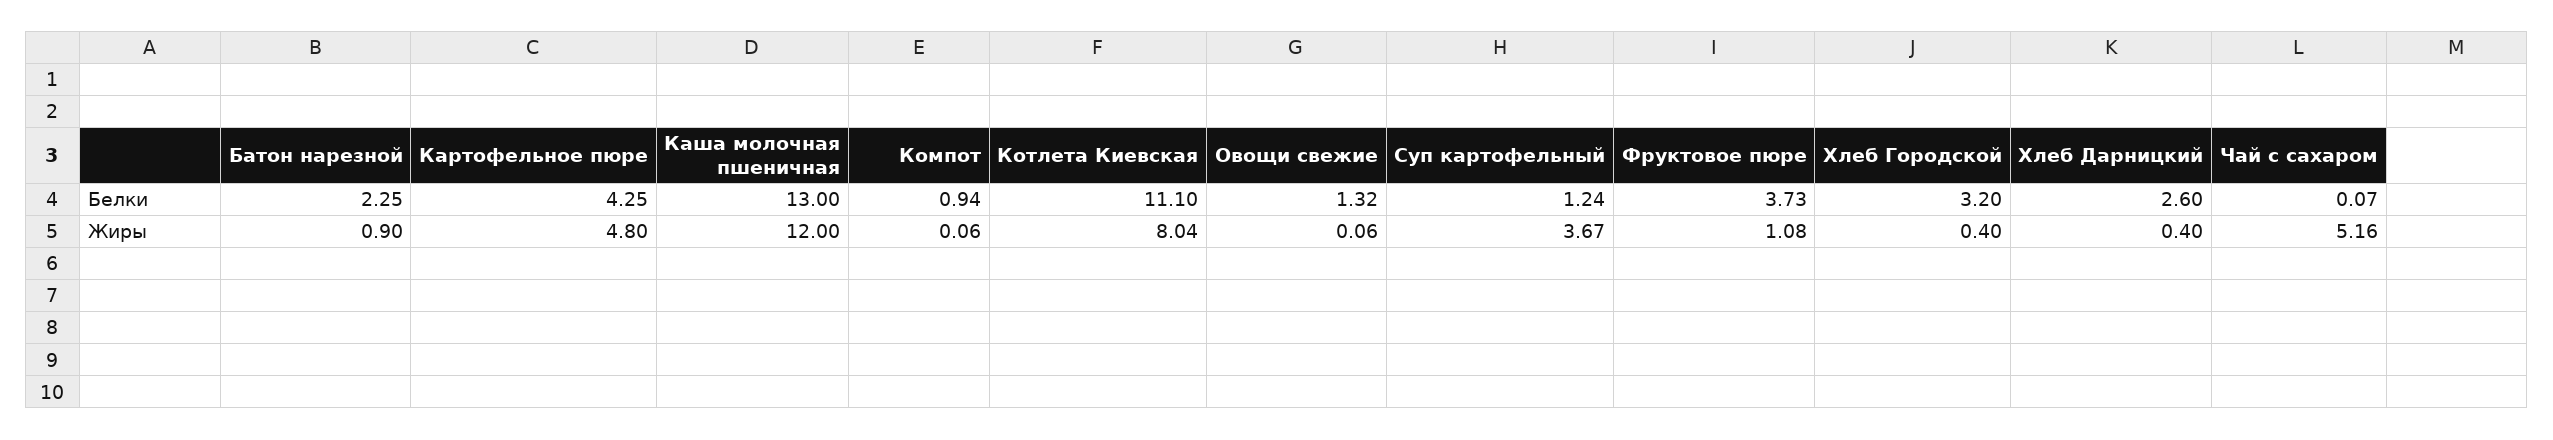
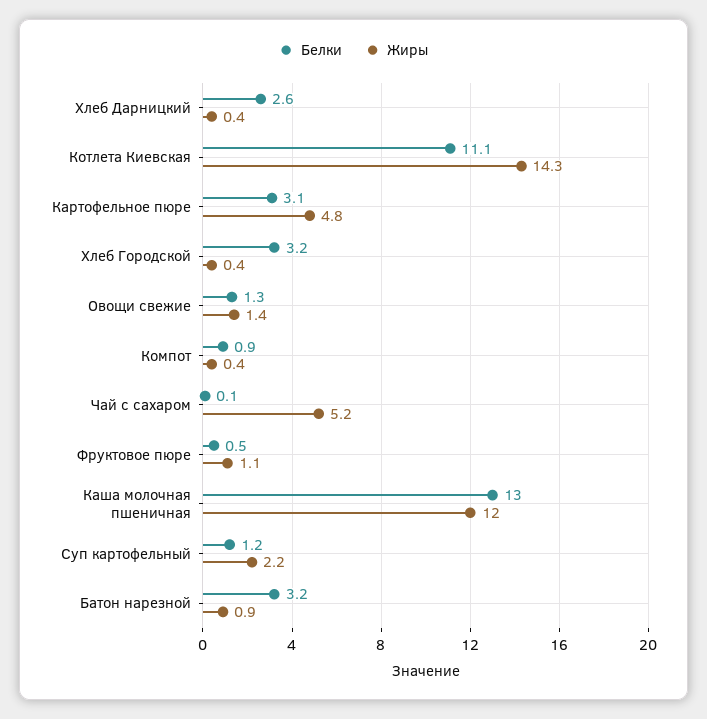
  {
    "Белки": {
-     "Батон нарезной": 2.25,
+     "Батон нарезной": 3.2,
-     "Картофельное пюре": 4.25,
+     "Картофельное пюре": 3.1,
      "Каша молочная пшеничная": 13,
      "Компот": 0.94,
      "Котлета Киевская": 11.1,
      "Овощи свежие": 1.32,
      "Суп картофельный": 1.24,
-     "Фруктовое пюре": 3.73,
+     "Фруктовое пюре": 0.5,
      "Хлеб Городской": 3.2,
      "Хлеб Дарницкий": 2.6,
      "Чай с сахаром": 0.07
    },
    "Жиры": {
      "Батон нарезной": 0.9,
      "Картофельное пюре": 4.8,
      "Каша молочная пшеничная": 12,
-     "Компот": 0.06,
+     "Компот": 0.4,
-     "Котлета Киевская": 8.04,
+     "Котлета Киевская": 14.3,
-     "Овощи свежие": 0.06,
+     "Овощи свежие": 1.4,
-     "Суп картофельный": 3.67,
+     "Суп картофельный": 2.2,
      "Фруктовое пюре": 1.08,
      "Хлеб Городской": 0.4,
      "Хлеб Дарницкий": 0.4,
      "Чай с сахаром": 5.16
    }
  }

